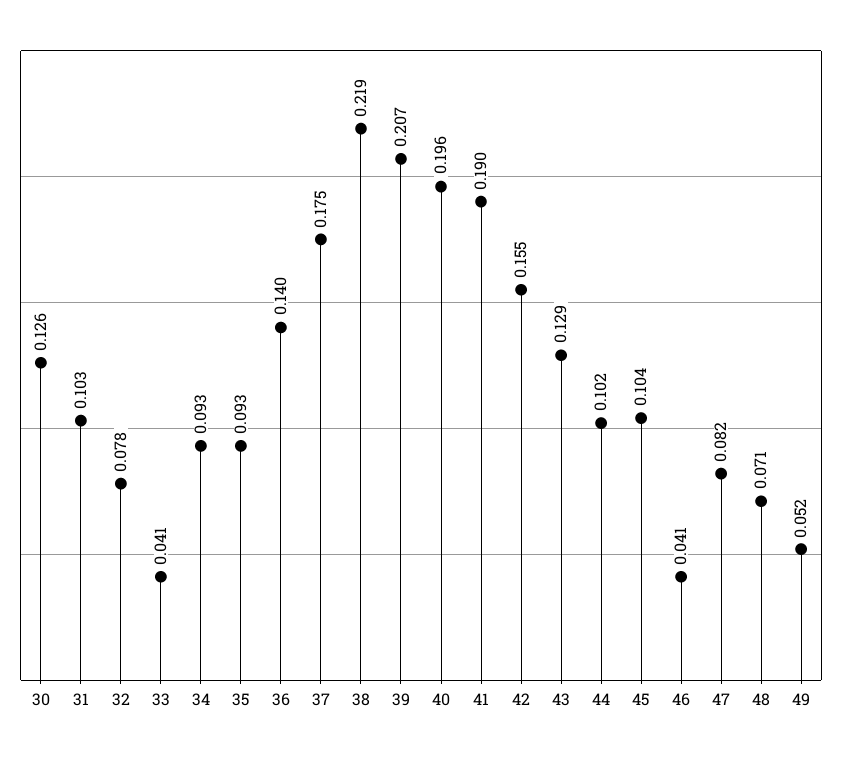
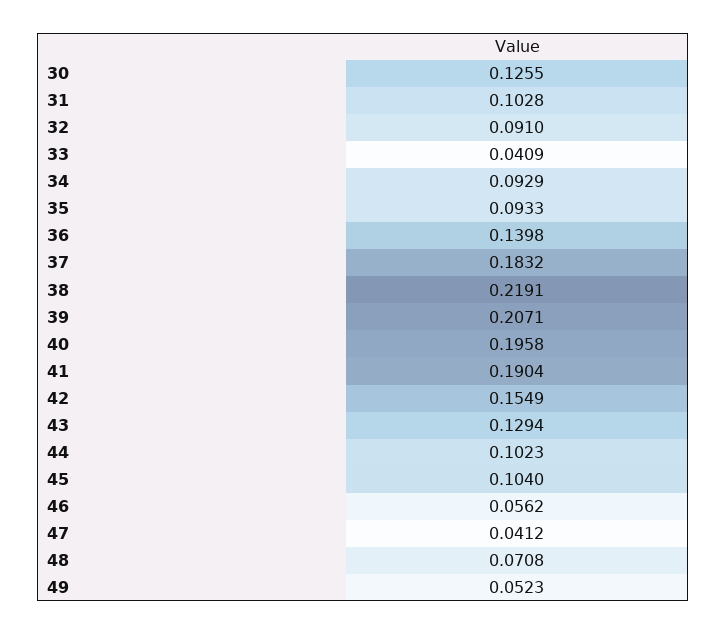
  {
    "30": 0.1255,
    "31": 0.1028,
-   "32": 0.078,
+   "32": 0.091,
    "33": 0.0409,
    "34": 0.0929,
    "35": 0.0933,
    "36": 0.1398,
-   "37": 0.175,
+   "37": 0.1832,
    "38": 0.2191,
    "39": 0.2071,
    "40": 0.1958,
    "41": 0.1904,
    "42": 0.1549,
    "43": 0.1294,
    "44": 0.1023,
    "45": 0.104,
-   "46": 0.041,
+   "46": 0.0562,
-   "47": 0.082,
+   "47": 0.0412,
    "48": 0.0708,
    "49": 0.0523
  }

